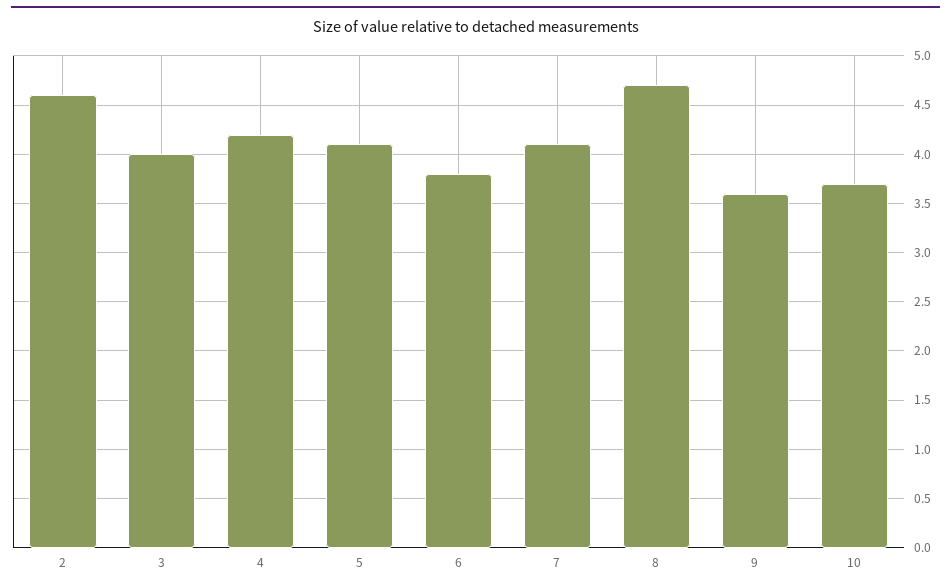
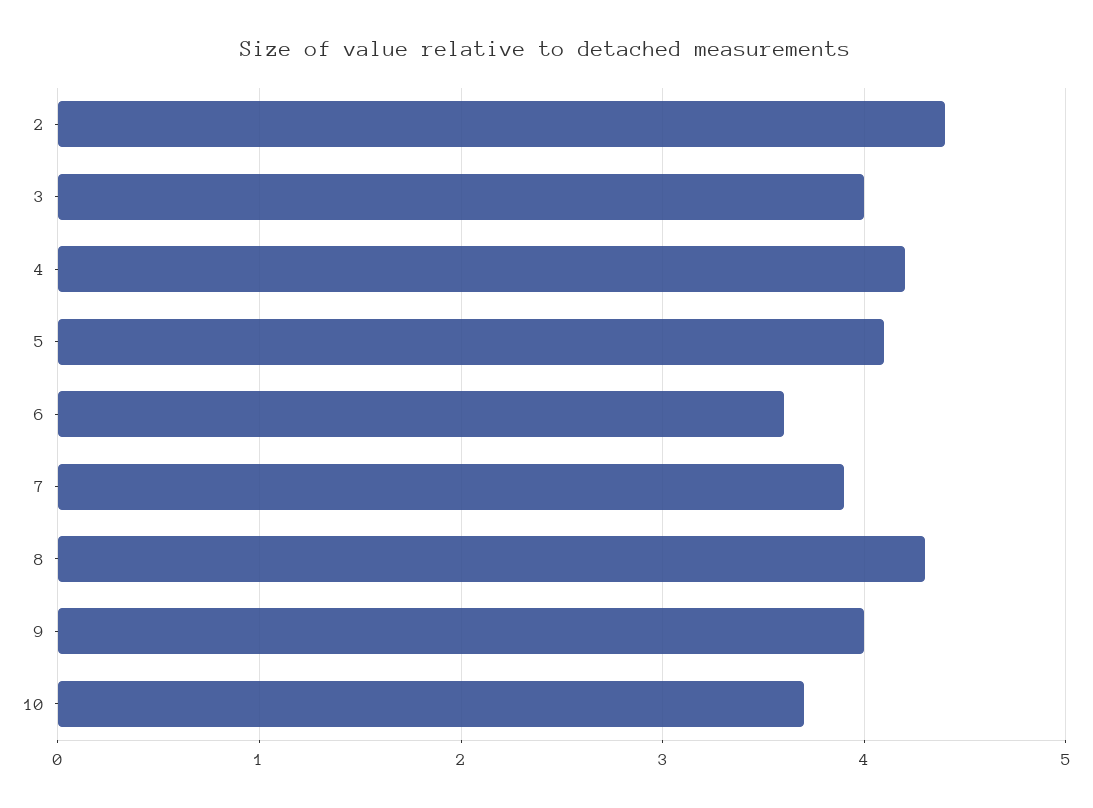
  {
-   "2": 4.6,
+   "2": 4.4,
    "3": 4,
    "4": 4.2,
    "5": 4.1,
-   "6": 3.8,
+   "6": 3.6,
-   "7": 4.1,
+   "7": 3.9,
-   "8": 4.7,
+   "8": 4.3,
-   "9": 3.6,
+   "9": 4,
    "10": 3.7
  }

